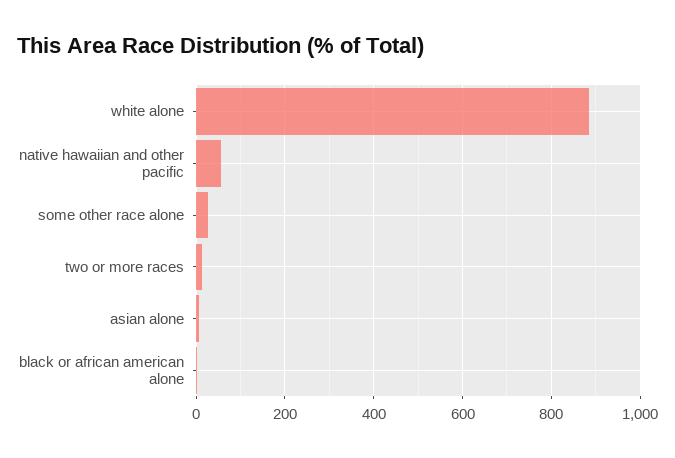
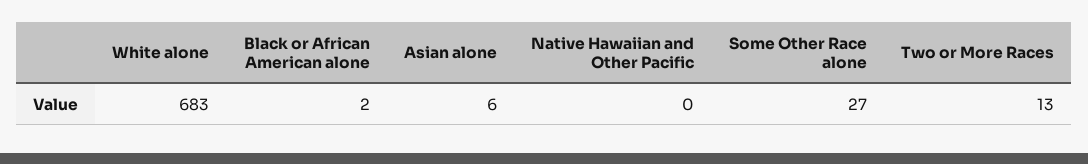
  {
-   "white alone": 880,
+   "white alone": 683,
-   "native hawaiian and other pacific": 60,
+   "native hawaiian and other pacific": 0,
    "some other race alone": 27,
    "two or more races": 13,
    "asian alone": 6,
    "black or african american alone": 2
  }

